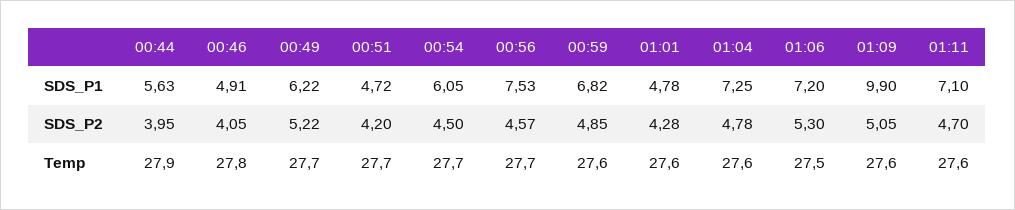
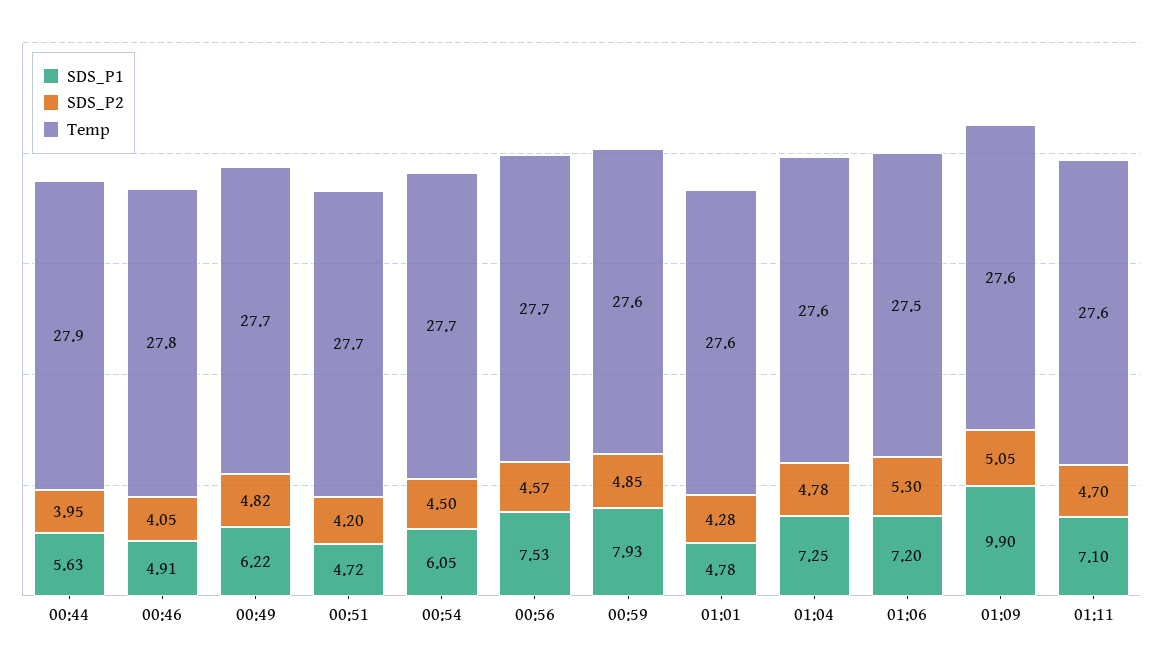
  {
    "SDS_P1": {
      "00:44": 5.63,
      "00:46": 4.91,
      "00:49": 6.22,
      "00:51": 4.72,
      "00:54": 6.05,
      "00:56": 7.53,
-     "00:59": 6.82,
+     "00:59": 7.93,
      "01:01": 4.78,
      "01:04": 7.25,
      "01:06": 7.2,
      "01:09": 9.9,
      "01:11": 7.1
    },
    "SDS_P2": {
      "00:44": 3.95,
      "00:46": 4.05,
-     "00:49": 5.22,
+     "00:49": 4.82,
      "00:51": 4.2,
      "00:54": 4.5,
      "00:56": 4.57,
      "00:59": 4.85,
      "01:01": 4.28,
      "01:04": 4.78,
      "01:06": 5.3,
      "01:09": 5.05,
      "01:11": 4.7
    },
    "Temp": {
      "00:44": 27.9,
      "00:46": 27.8,
      "00:49": 27.7,
      "00:51": 27.7,
      "00:54": 27.7,
      "00:56": 27.7,
      "00:59": 27.6,
      "01:01": 27.6,
      "01:04": 27.6,
      "01:06": 27.5,
      "01:09": 27.6,
      "01:11": 27.6
    }
  }

